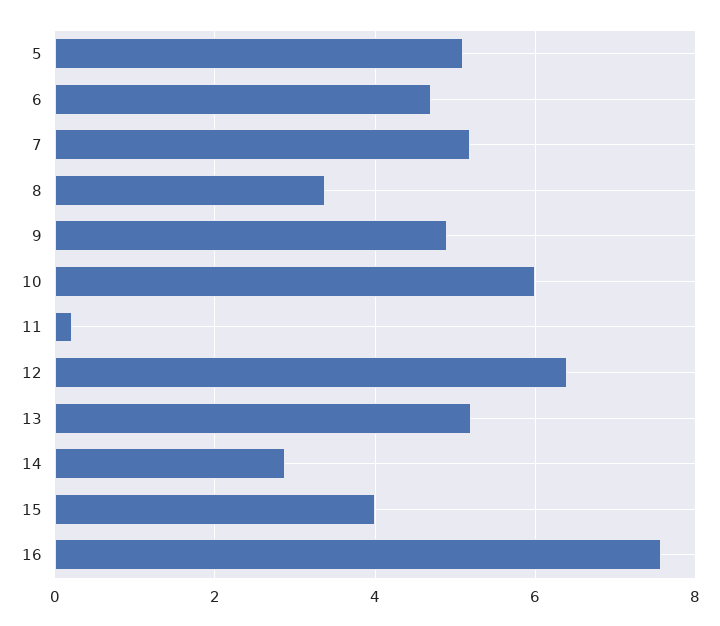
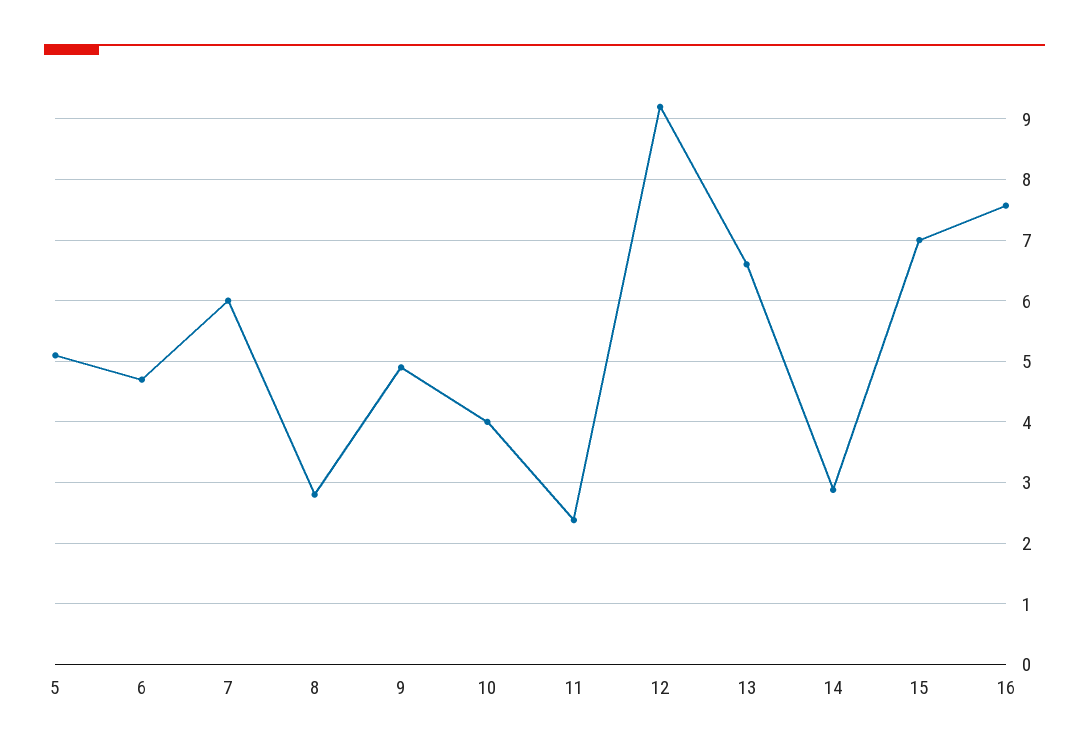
  {
    "5": 5.1,
    "6": 4.7,
-   "7": 5.2,
+   "7": 6,
-   "8": 3.4,
+   "8": 2.8,
    "9": 4.9,
-   "10": 6,
+   "10": 4,
-   "11": 0.2,
+   "11": 2.4,
-   "12": 6.4,
+   "12": 9.2,
-   "13": 5.2,
+   "13": 6.6,
    "14": 2.9,
-   "15": 4,
+   "15": 7,
    "16": 7.6
  }

